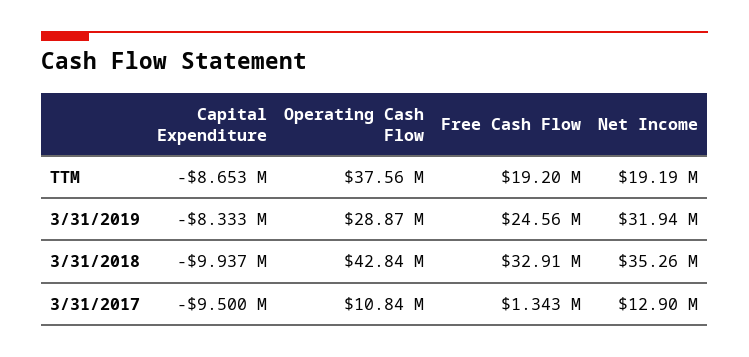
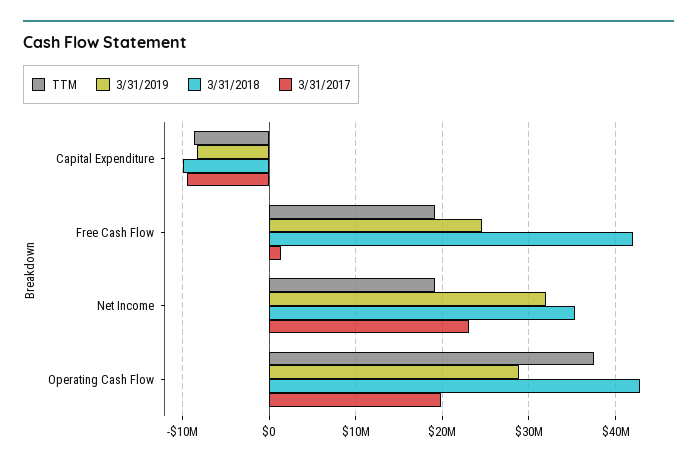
  {
    "TTM": {
      "Capital Expenditure": -8653000,
      "Operating Cash Flow": 37560000,
      "Free Cash Flow": 19200000,
      "Net Income": 19190000
    },
    "3/31/2019": {
      "Capital Expenditure": -8333000,
      "Operating Cash Flow": 28870000,
      "Free Cash Flow": 24560000,
      "Net Income": 31940000
    },
    "3/31/2018": {
      "Capital Expenditure": -9937000,
      "Operating Cash Flow": 42840000,
-     "Free Cash Flow": 32910000,
+     "Free Cash Flow": 42000000,
      "Net Income": 35260000
    },
    "3/31/2017": {
      "Capital Expenditure": -9500000,
-     "Operating Cash Flow": 10840000,
+     "Operating Cash Flow": 20000000,
      "Free Cash Flow": 1343000,
-     "Net Income": 12900000
+     "Net Income": 23000000
    }
  }

